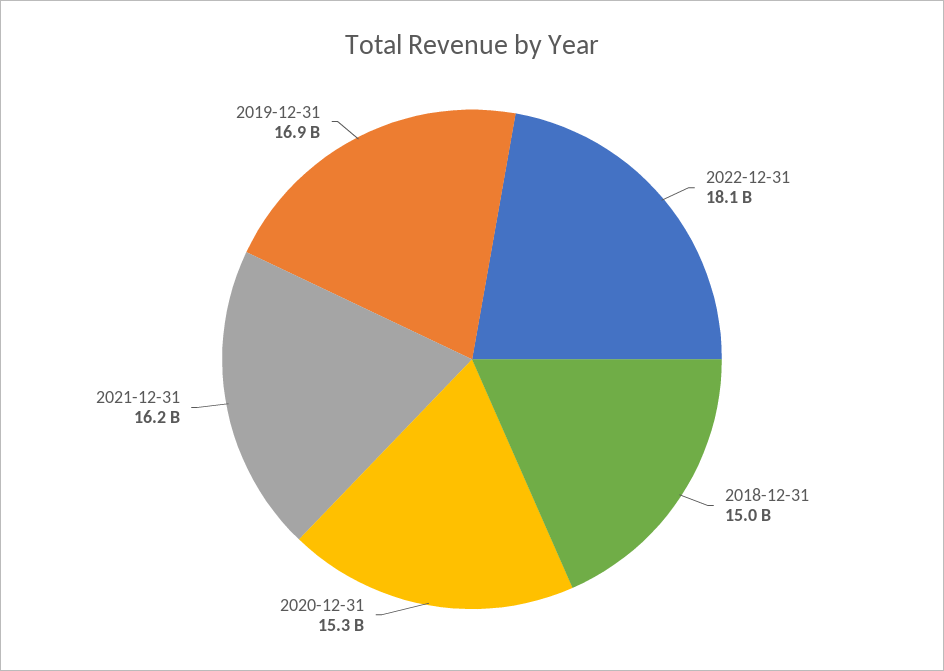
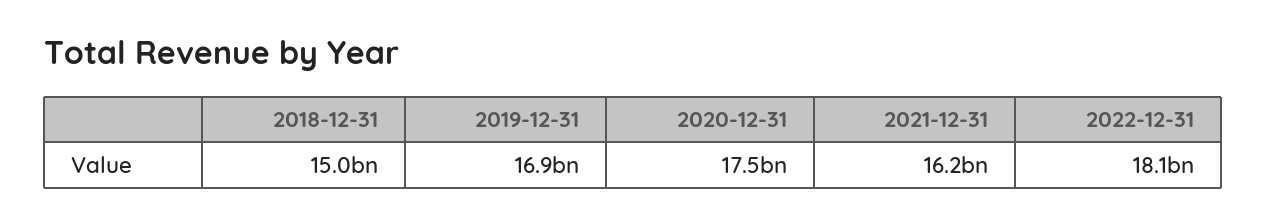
  {
    "2022-12-31": 18100000000,
    "2018-12-31": 15000000000,
-   "2020-12-31": 15300000000,
+   "2020-12-31": 17500000000,
    "2021-12-31": 16200000000,
    "2019-12-31": 16900000000
  }

